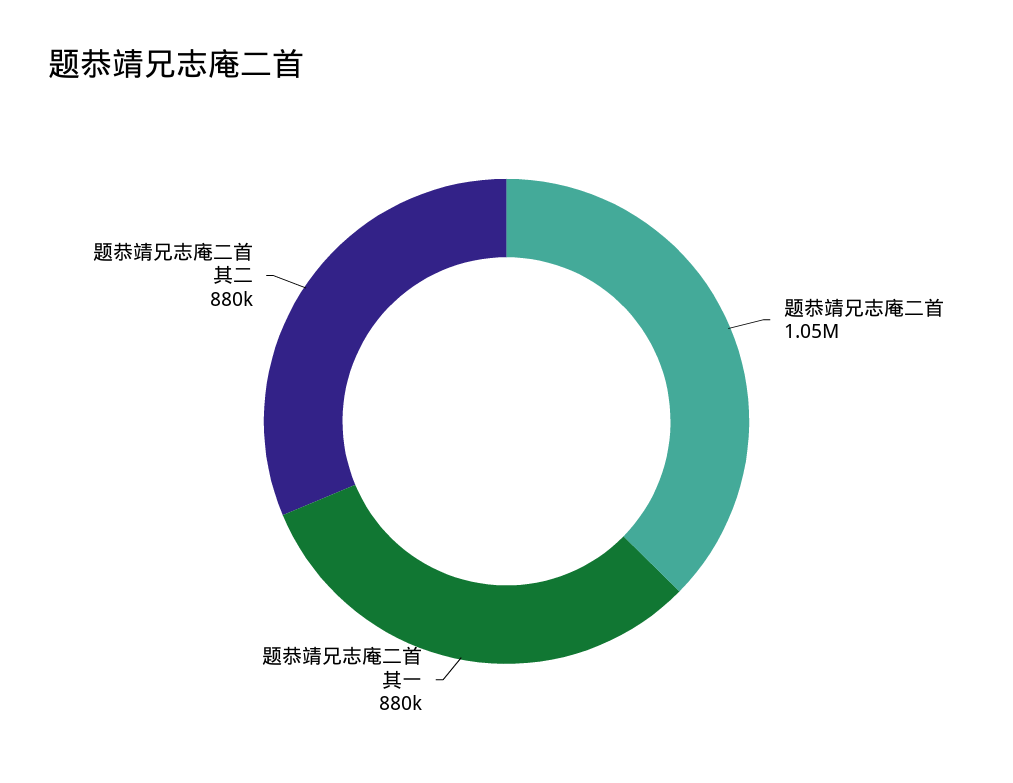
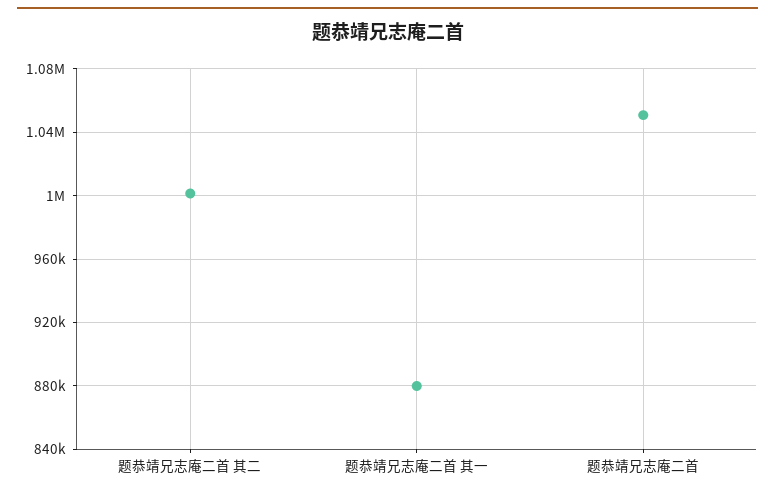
  {
    "题恭靖兄志庵二首": 1050000,
    "题恭靖兄志庵二首 其一": 880000,
-   "题恭靖兄志庵二首 其二": 880000
+   "题恭靖兄志庵二首 其二": 1000000
  }

